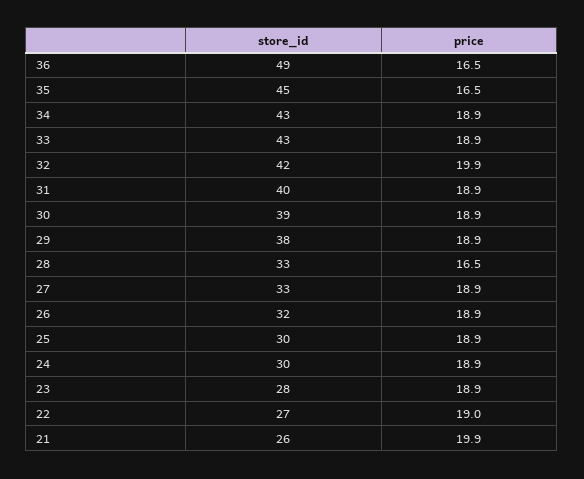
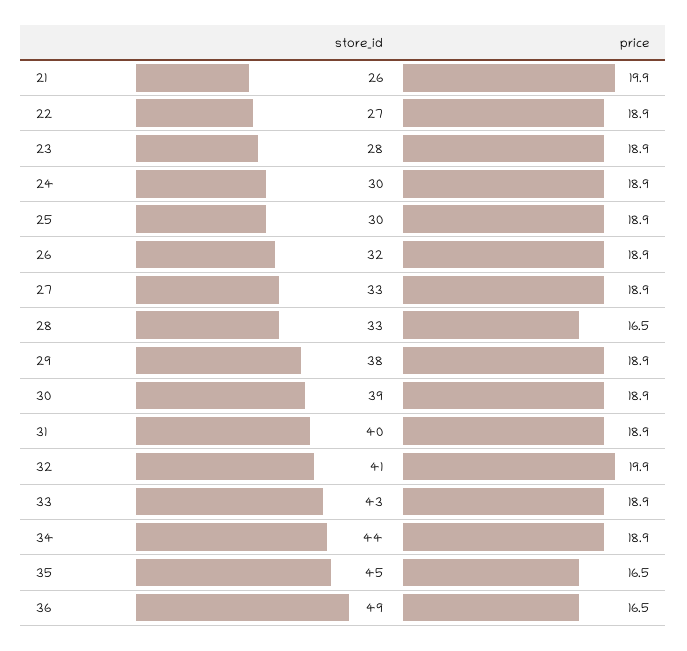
  {
    "store_id": {
      "36": 49,
      "35": 45,
-     "34": 43,
+     "34": 44,
      "33": 43,
-     "32": 42,
+     "32": 41,
      "31": 40,
      "30": 39,
      "29": 38,
      "28": 33,
      "27": 33,
      "26": 32,
      "25": 30,
      "24": 30,
      "23": 28,
      "22": 27,
      "21": 26
    },
    "price": {
      "36": 16.5,
      "35": 16.5,
      "34": 18.9,
      "33": 18.9,
      "32": 19.9,
      "31": 18.9,
      "30": 18.9,
      "29": 18.9,
      "28": 16.5,
      "27": 18.9,
      "26": 18.9,
      "25": 18.9,
      "24": 18.9,
      "23": 18.9,
-     "22": 19,
+     "22": 18.9,
      "21": 19.9
    }
  }

